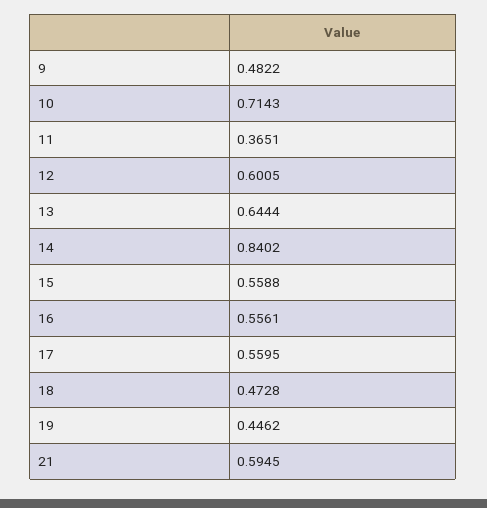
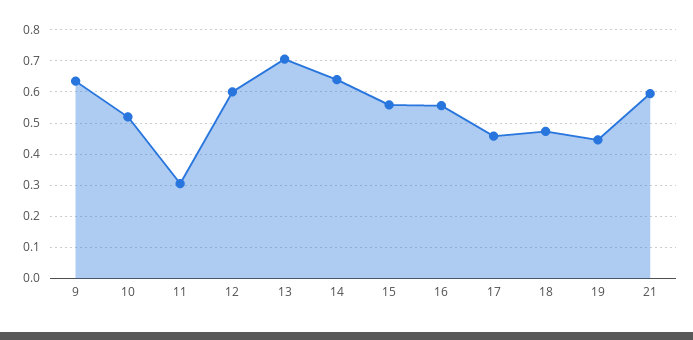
  {
-   "9": 0.4822,
+   "9": 0.64,
-   "10": 0.7143,
+   "10": 0.52,
-   "11": 0.3651,
+   "11": 0.3,
    "12": 0.6005,
-   "13": 0.6444,
+   "13": 0.7,
-   "14": 0.8402,
+   "14": 0.64,
    "15": 0.5588,
    "16": 0.5561,
-   "17": 0.5595,
+   "17": 0.46,
    "18": 0.4728,
    "19": 0.4462,
    "21": 0.5945
  }

